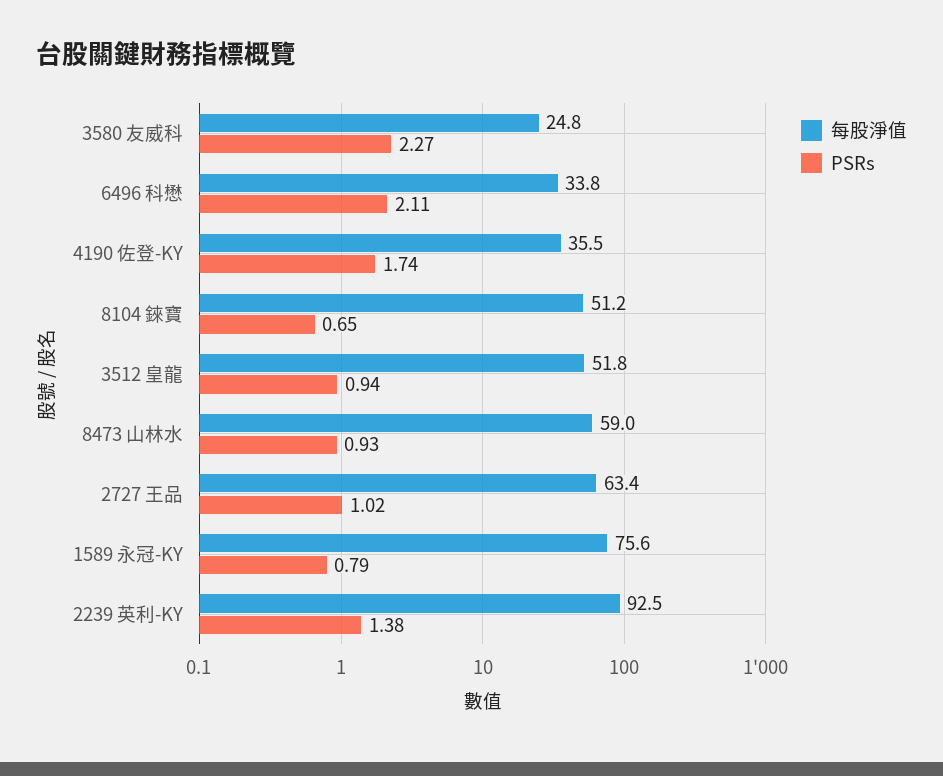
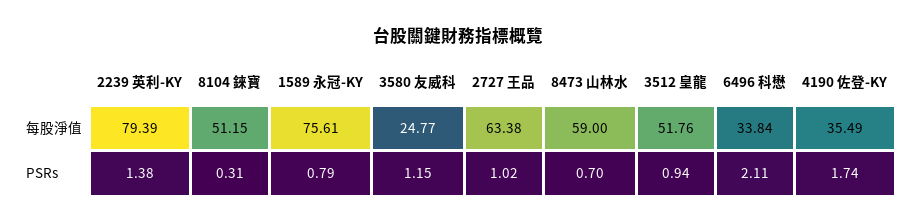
  {
    "每股淨值": {
      "3580 友威科": 24.77,
      "6496 科懋": 33.84,
      "4190 佐登-KY": 35.49,
      "8104 錸寶": 51.15,
      "3512 皇龍": 51.76,
      "8473 山林水": 59,
      "2727 王品": 63.38,
      "1589 永冠-KY": 75.61,
-     "2239 英利-KY": 92.5
+     "2239 英利-KY": 79.39
    },
    "PSRs": {
-     "3580 友威科": 2.27,
+     "3580 友威科": 1.15,
      "6496 科懋": 2.11,
      "4190 佐登-KY": 1.74,
-     "8104 錸寶": 0.65,
+     "8104 錸寶": 0.31,
      "3512 皇龍": 0.94,
-     "8473 山林水": 0.93,
+     "8473 山林水": 0.7,
      "2727 王品": 1.02,
      "1589 永冠-KY": 0.79,
      "2239 英利-KY": 1.38
    }
  }

